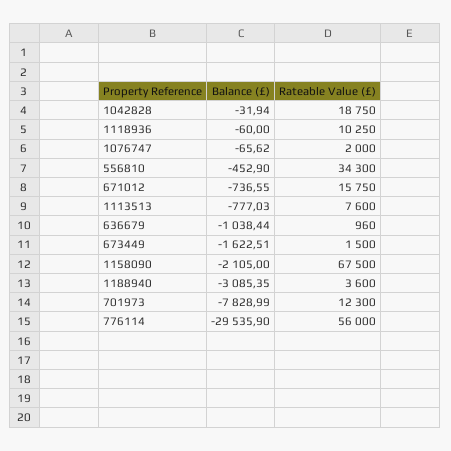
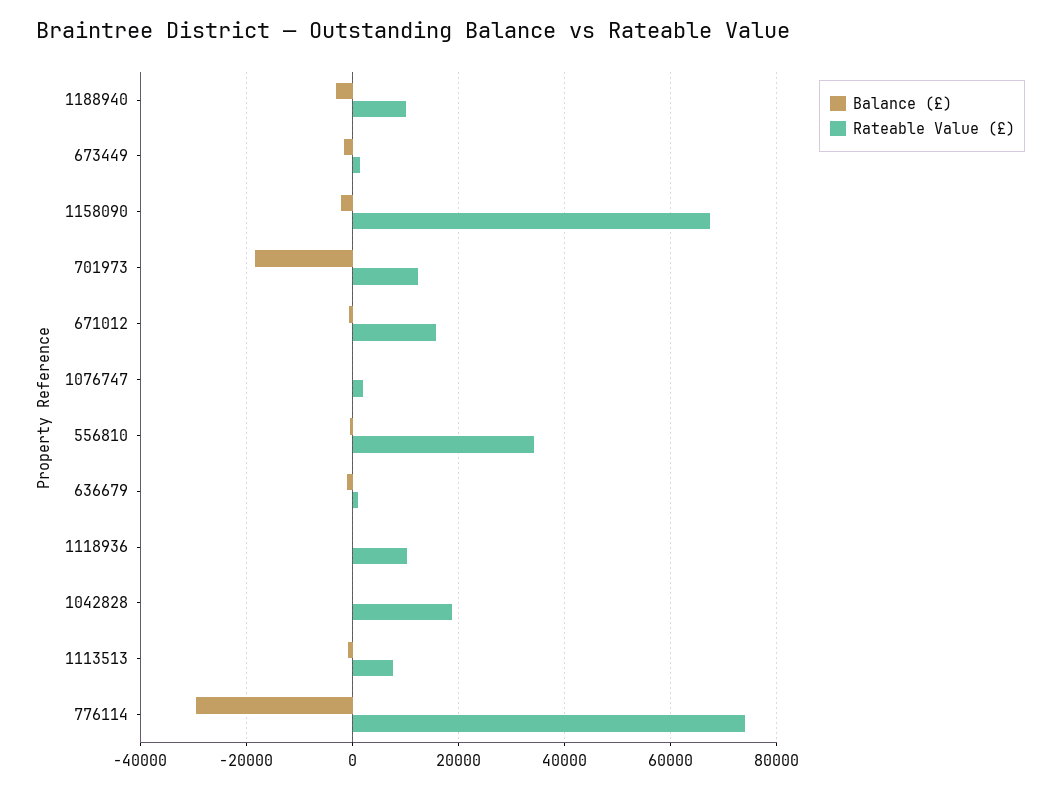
  {
    "Balance (£)": {
      "1042828": -31.94,
      "1118936": -60,
      "1076747": -65.62,
      "556810": -452.9,
      "671012": -736.55,
      "1113513": -777.03,
      "636679": -1038.44,
      "673449": -1622.51,
      "1158090": -2105,
      "1188940": -3085.35,
-     "701973": -7828.99,
+     "701973": -18000,
      "776114": -29535.9
    },
    "Rateable Value (£)": {
      "1042828": 18750,
      "1118936": 10250,
      "1076747": 2000,
      "556810": 34300,
      "671012": 15750,
      "1113513": 7600,
      "636679": 960,
      "673449": 1500,
      "1158090": 67500,
-     "1188940": 3600,
+     "1188940": 10000,
      "701973": 12300,
-     "776114": 56000
+     "776114": 74000
    }
  }

